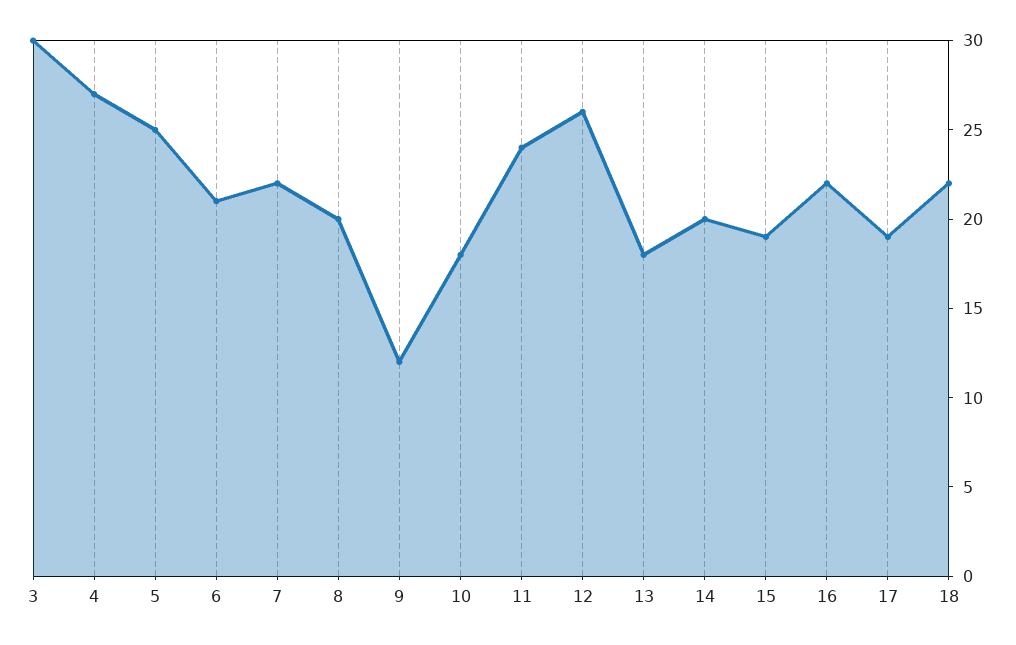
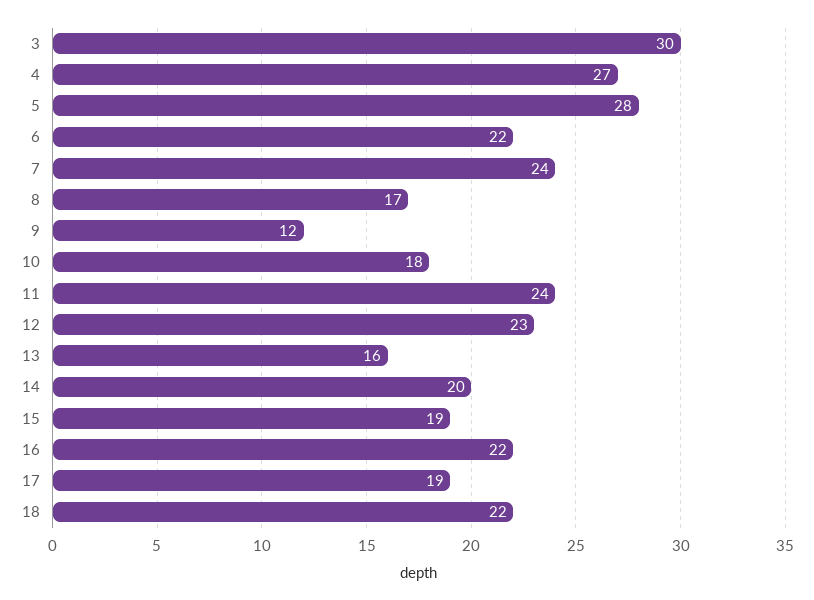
  {
    "3": 30,
    "4": 27,
-   "5": 25,
+   "5": 28,
-   "6": 21,
+   "6": 22,
-   "7": 22,
+   "7": 24,
-   "8": 20,
+   "8": 17,
    "9": 12,
    "10": 18,
    "11": 24,
-   "12": 26,
+   "12": 23,
-   "13": 18,
+   "13": 16,
    "14": 20,
    "15": 19,
    "16": 22,
    "17": 19,
    "18": 22
  }

